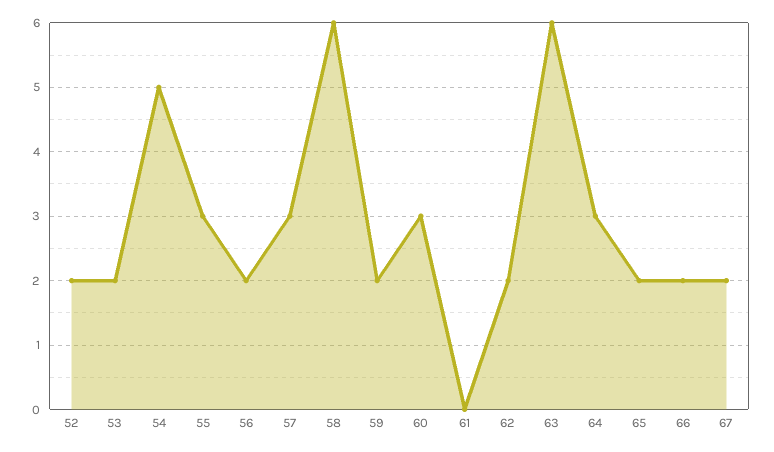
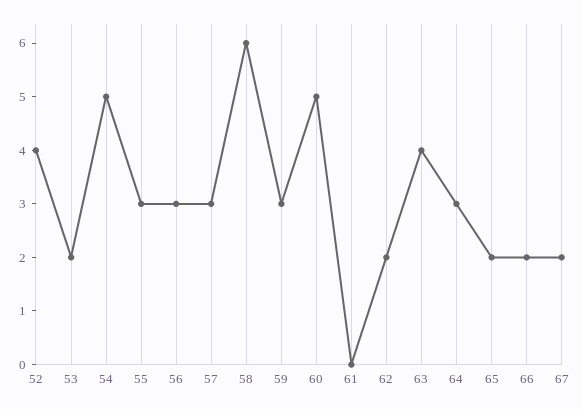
  {
-   "52": 2,
+   "52": 4,
    "53": 2,
    "54": 5,
    "55": 3,
-   "56": 2,
+   "56": 3,
    "57": 3,
    "58": 6,
-   "59": 2,
+   "59": 3,
-   "60": 3,
+   "60": 5,
    "61": 0,
    "62": 2,
-   "63": 6,
+   "63": 4,
    "64": 3,
    "65": 2,
    "66": 2,
    "67": 2
  }

